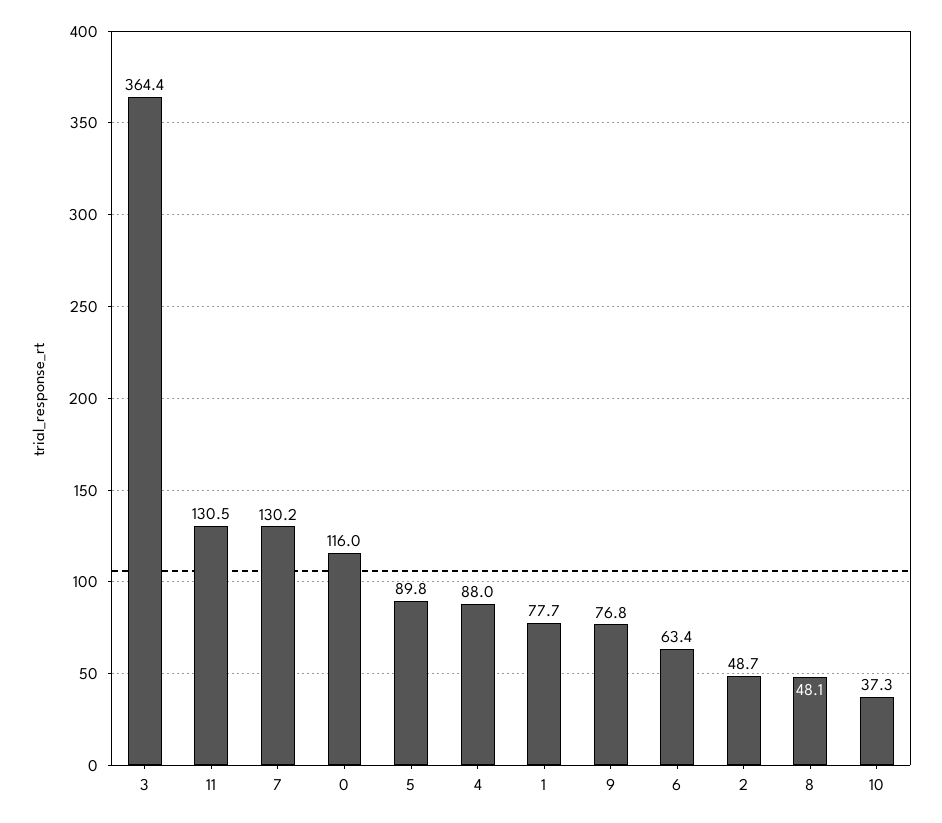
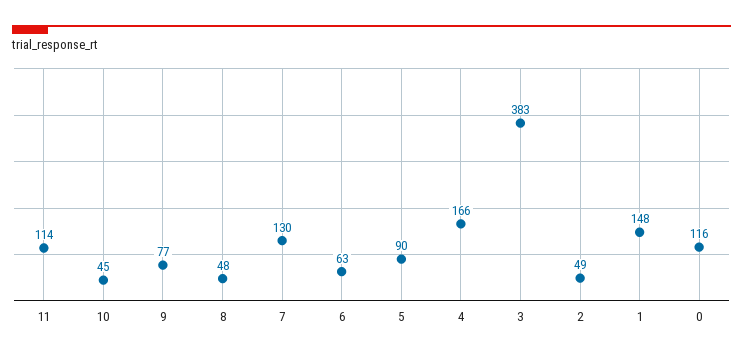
  {
-   "3": 364.4,
+   "3": 383,
-   "11": 130.5,
+   "11": 114,
    "7": 130.2,
    "0": 116,
    "5": 89.8,
-   "4": 88,
+   "4": 166,
-   "1": 77.7,
+   "1": 148,
    "9": 76.8,
    "6": 63.4,
    "2": 48.7,
    "8": 48.1,
-   "10": 37.3
+   "10": 45
  }

